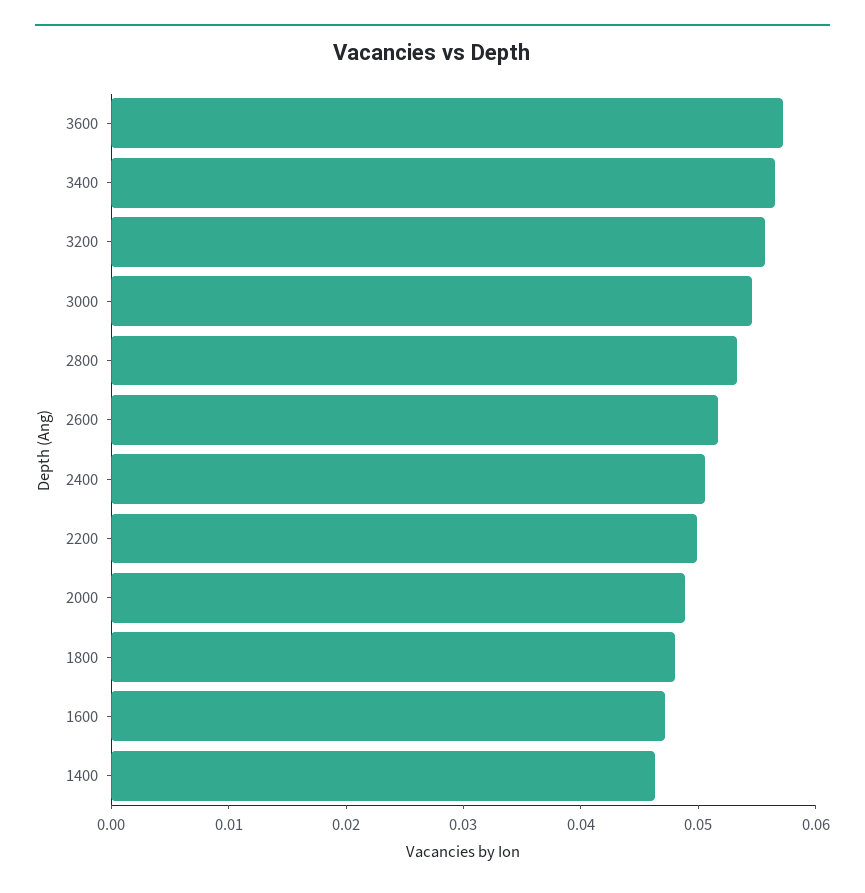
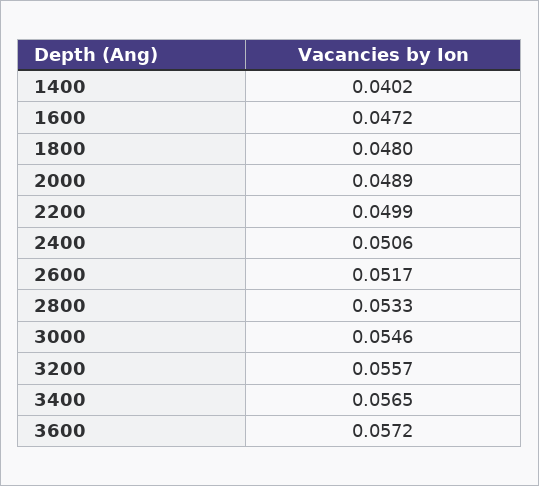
  {
    "3600": 0.0572,
    "3400": 0.0565,
    "3200": 0.0557,
    "3000": 0.0546,
    "2800": 0.0533,
    "2600": 0.0517,
    "2400": 0.0506,
    "2200": 0.0499,
    "2000": 0.0489,
    "1800": 0.048,
    "1600": 0.0472,
-   "1400": 0.046
+   "1400": 0.0402
  }

